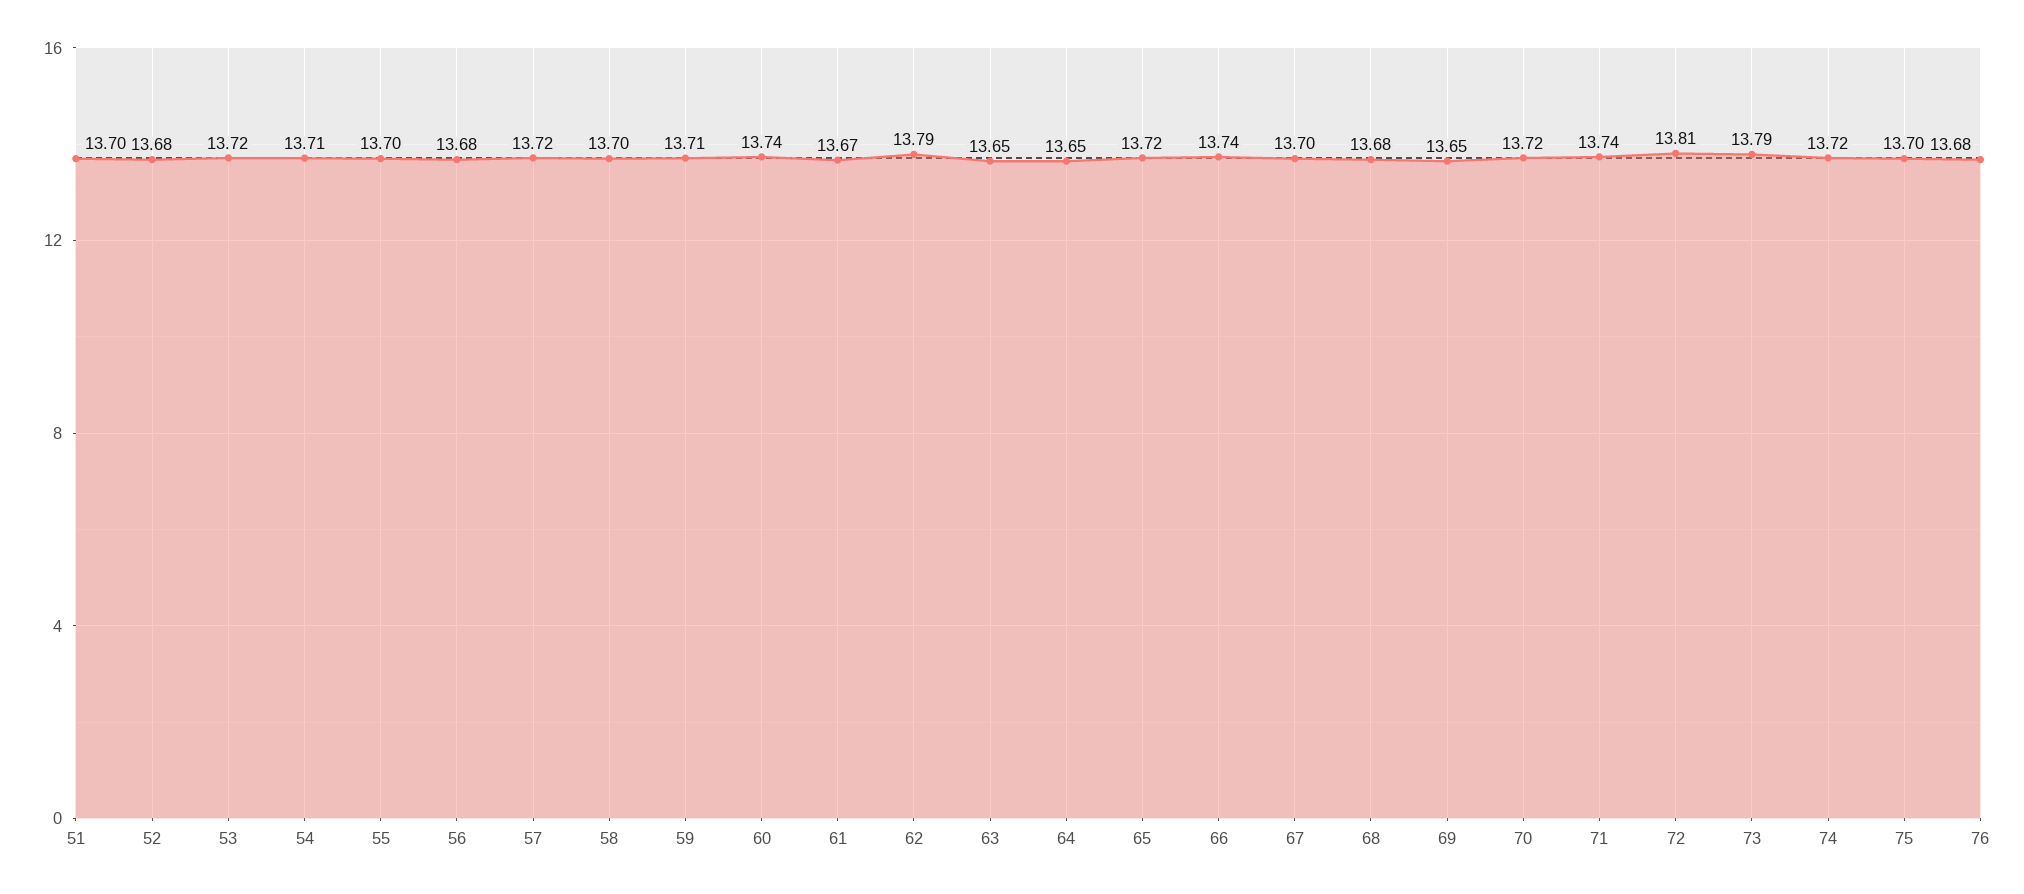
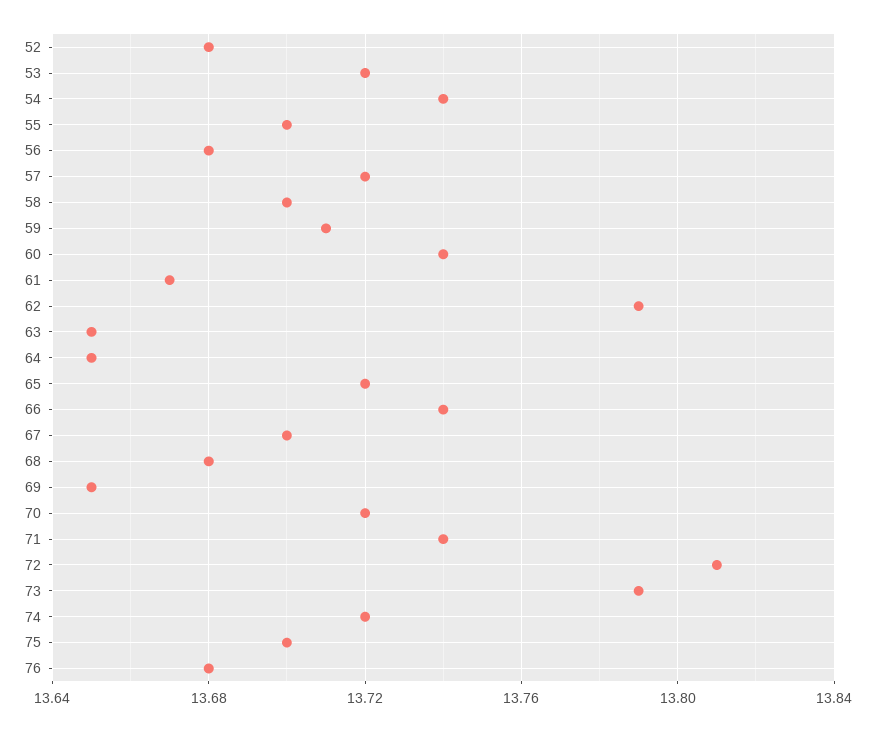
  {
-   "51": 13.7,
    "52": 13.68,
    "53": 13.72,
-   "54": 13.71,
+   "54": 13.74,
    "55": 13.7,
    "56": 13.68,
    "57": 13.72,
    "58": 13.7,
    "59": 13.71,
    "60": 13.74,
    "61": 13.67,
    "62": 13.79,
    "63": 13.65,
    "64": 13.65,
    "65": 13.72,
    "66": 13.74,
    "67": 13.7,
    "68": 13.68,
    "69": 13.65,
    "70": 13.72,
    "71": 13.74,
    "72": 13.81,
    "73": 13.79,
    "74": 13.72,
    "75": 13.7,
    "76": 13.68
  }

